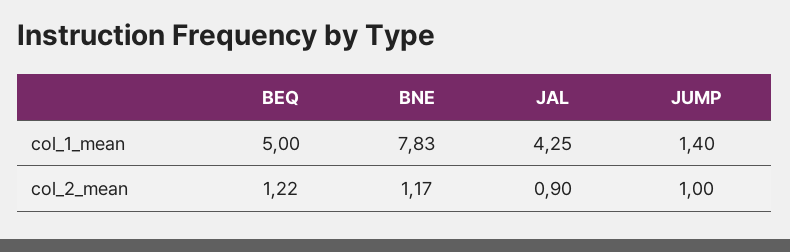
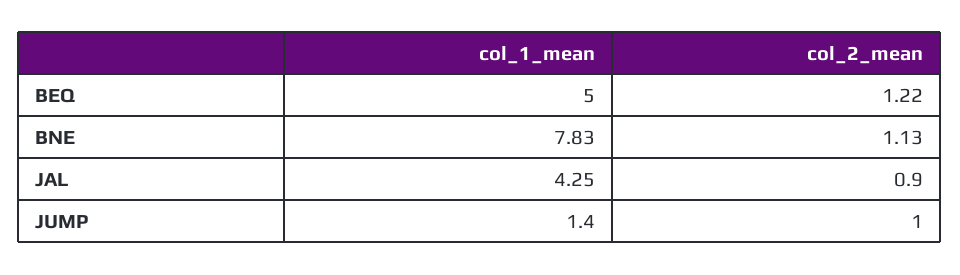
  {
    "BEQ": {
      "col_1_mean": 5,
      "col_2_mean": 1.22
    },
    "BNE": {
      "col_1_mean": 7.83,
-     "col_2_mean": 1.17
+     "col_2_mean": 1.13
    },
    "JAL": {
      "col_1_mean": 4.25,
      "col_2_mean": 0.9
    },
    "JUMP": {
      "col_1_mean": 1.4,
      "col_2_mean": 1
    }
  }

